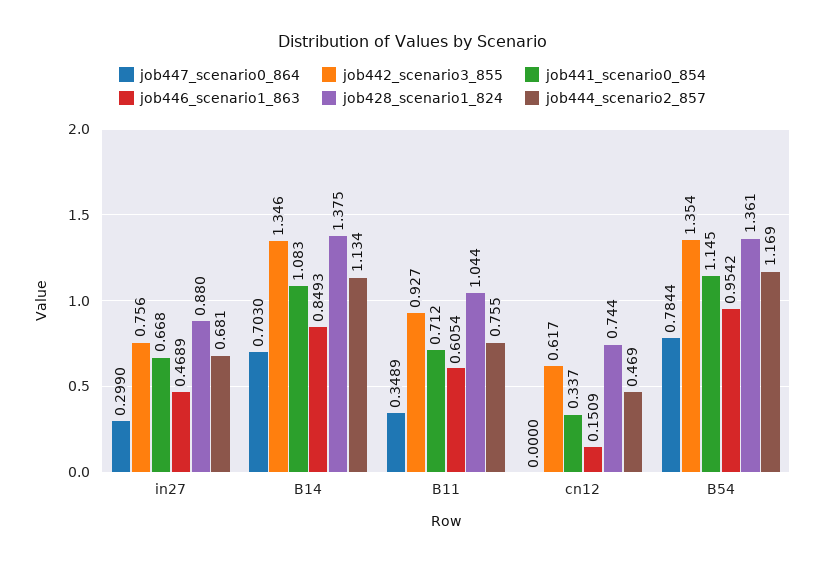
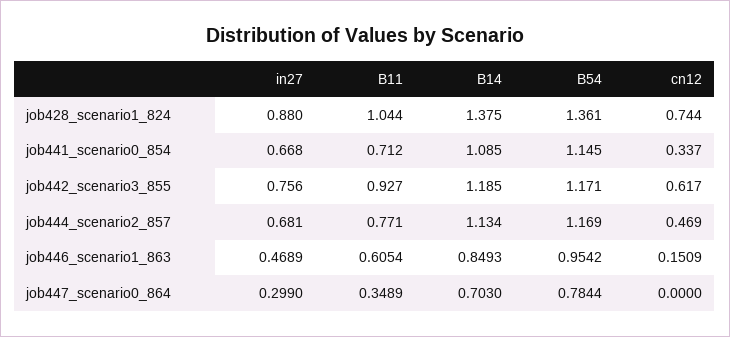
  {
    "job447_scenario0_864": {
      "in27": 0.299,
      "B14": 0.703,
      "B11": 0.3489,
      "cn12": 0,
      "B54": 0.7844
    },
    "job442_scenario3_855": {
      "in27": 0.756,
-     "B14": 1.346,
+     "B14": 1.185,
      "B11": 0.927,
      "cn12": 0.617,
-     "B54": 1.354
+     "B54": 1.171
    },
    "job441_scenario0_854": {
      "in27": 0.668,
-     "B14": 1.083,
+     "B14": 1.085,
      "B11": 0.712,
      "cn12": 0.337,
      "B54": 1.145
    },
    "job446_scenario1_863": {
      "in27": 0.4689,
      "B14": 0.8493,
      "B11": 0.6054,
      "cn12": 0.1509,
      "B54": 0.9542
    },
    "job428_scenario1_824": {
      "in27": 0.88,
      "B14": 1.375,
      "B11": 1.044,
      "cn12": 0.744,
      "B54": 1.361
    },
    "job444_scenario2_857": {
      "in27": 0.681,
      "B14": 1.134,
-     "B11": 0.755,
+     "B11": 0.771,
      "cn12": 0.469,
      "B54": 1.169
    }
  }

